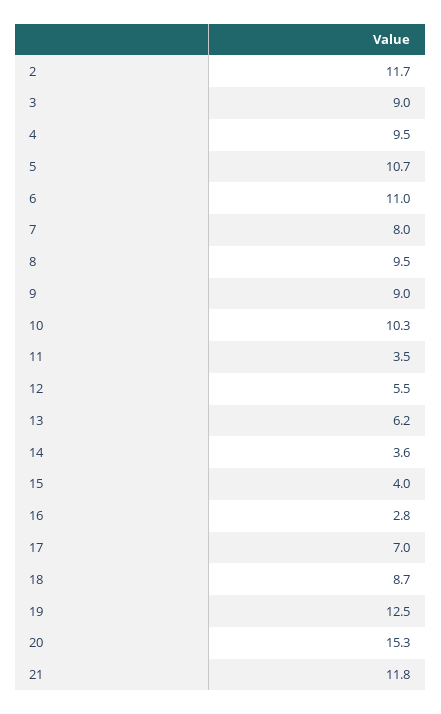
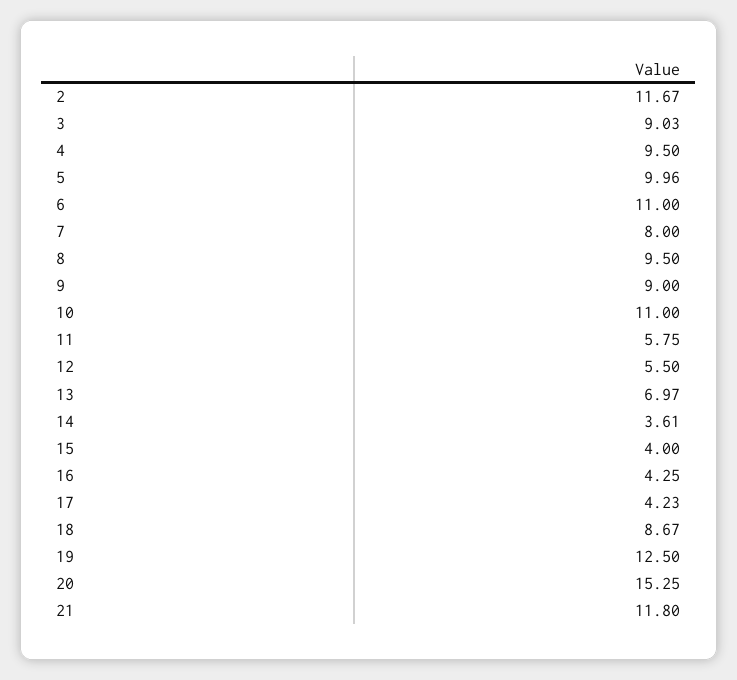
  {
    "2": 11.67,
    "3": 9.03,
    "4": 9.5,
-   "5": 10.7,
+   "5": 9.96,
    "6": 11,
    "7": 8,
    "8": 9.5,
    "9": 9,
-   "10": 10.3,
+   "10": 11,
-   "11": 3.5,
+   "11": 5.75,
    "12": 5.5,
-   "13": 6.2,
+   "13": 6.97,
    "14": 3.61,
    "15": 4,
-   "16": 2.8,
+   "16": 4.25,
-   "17": 7,
+   "17": 4.23,
    "18": 8.67,
    "19": 12.5,
    "20": 15.25,
    "21": 11.8
  }

